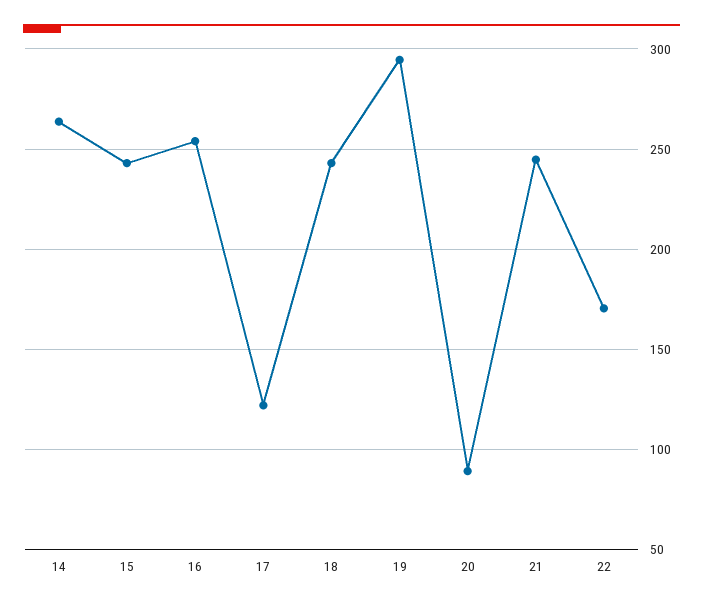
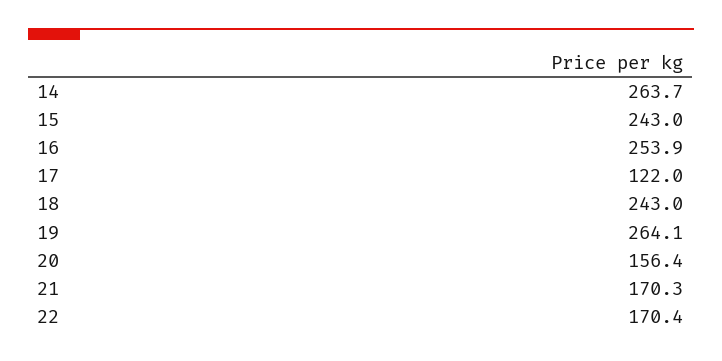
  {
    "14": 263.7,
    "15": 243,
    "16": 253.9,
    "17": 122,
    "18": 243,
-   "19": 295,
+   "19": 264.1,
-   "20": 90,
+   "20": 156.4,
-   "21": 245,
+   "21": 170.3,
    "22": 170.4
  }

